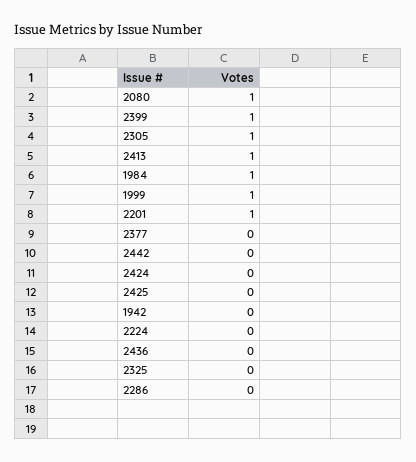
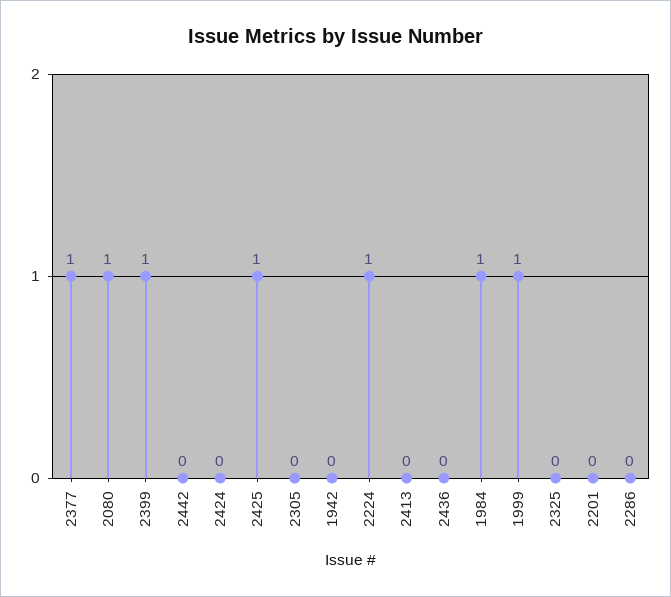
  {
    "2080": 1,
    "2399": 1,
-   "2305": 1,
+   "2305": 0,
-   "2413": 1,
+   "2413": 0,
    "1984": 1,
    "1999": 1,
-   "2201": 1,
+   "2201": 0,
-   "2377": 0,
+   "2377": 1,
    "2442": 0,
    "2424": 0,
-   "2425": 0,
+   "2425": 1,
    "1942": 0,
-   "2224": 0,
+   "2224": 1,
    "2436": 0,
    "2325": 0,
    "2286": 0
  }

